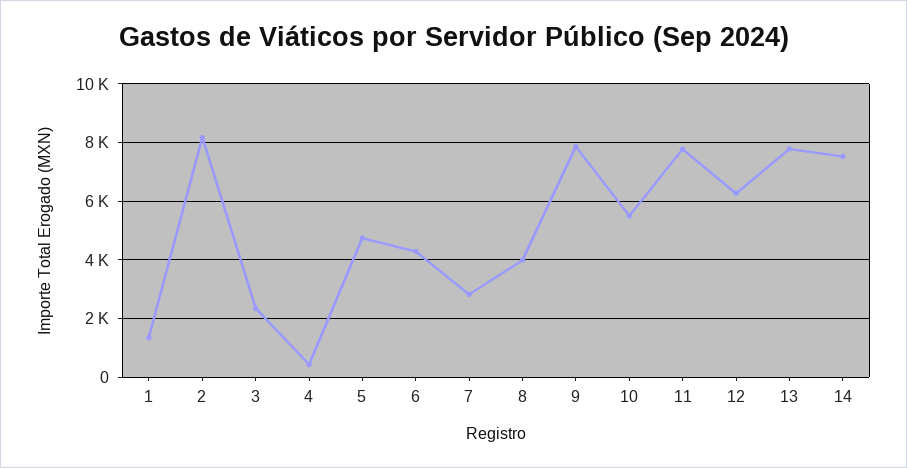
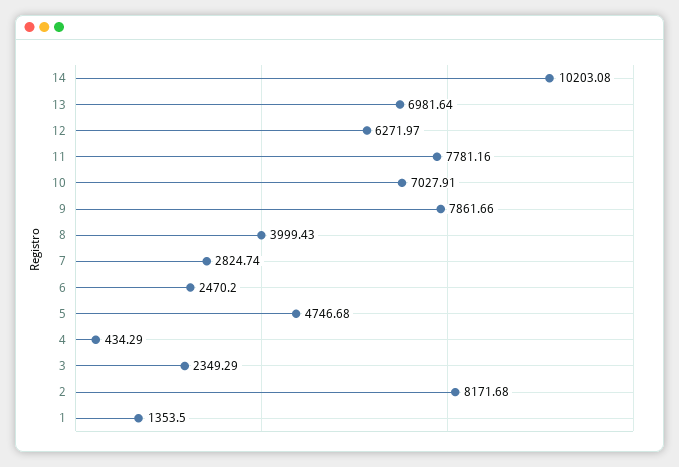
  {
    "1": 1353.5,
    "2": 8171.68,
    "3": 2349.29,
    "4": 434.29,
    "5": 4746.68,
-   "6": 4250,
+   "6": 2470.2,
    "7": 2824.74,
    "8": 3999.43,
    "9": 7861.66,
-   "10": 5500,
+   "10": 7027.91,
    "11": 7781.16,
    "12": 6271.97,
-   "13": 7750,
+   "13": 6981.64,
-   "14": 7500
+   "14": 10203.08
  }

